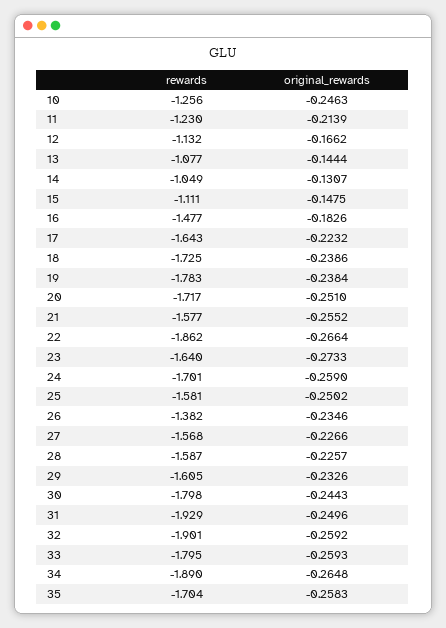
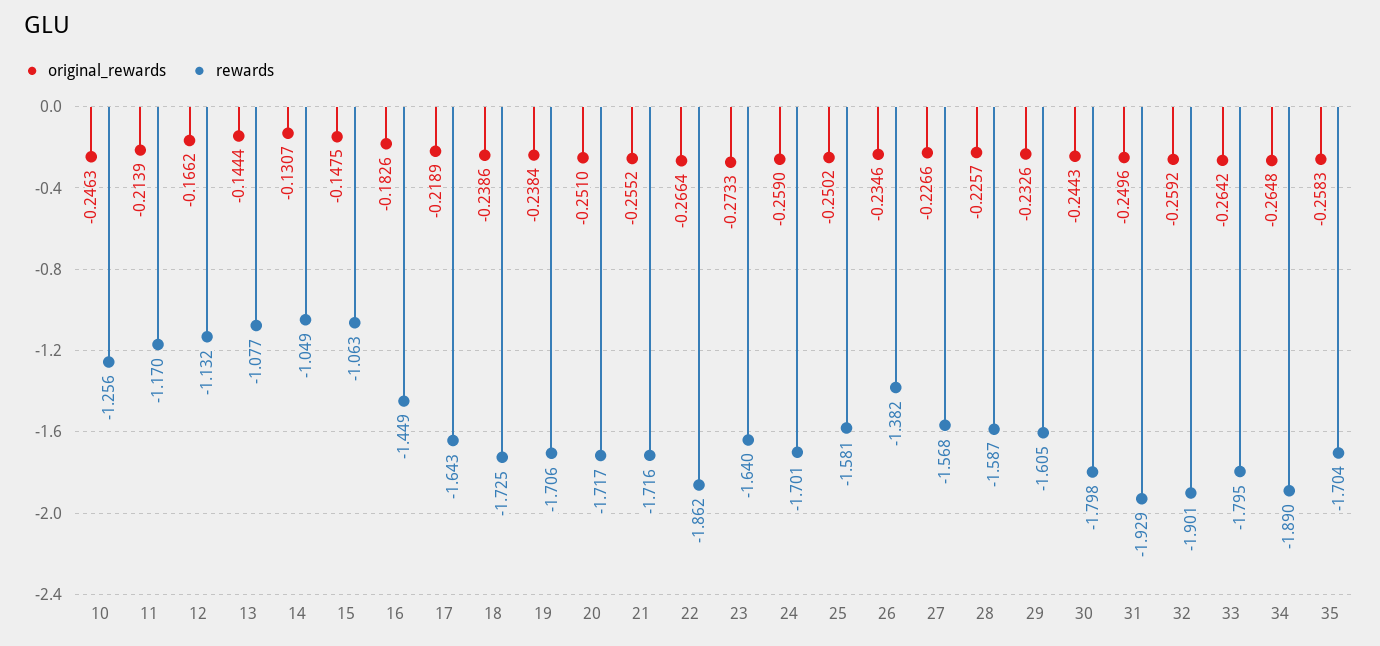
  {
    "rewards": {
      "10": -1.256,
-     "11": -1.23,
+     "11": -1.17,
      "12": -1.132,
      "13": -1.077,
      "14": -1.049,
-     "15": -1.111,
+     "15": -1.063,
-     "16": -1.477,
+     "16": -1.449,
      "17": -1.643,
      "18": -1.725,
-     "19": -1.783,
+     "19": -1.706,
      "20": -1.717,
-     "21": -1.577,
+     "21": -1.716,
      "22": -1.862,
      "23": -1.64,
      "24": -1.701,
      "25": -1.581,
      "26": -1.382,
      "27": -1.568,
      "28": -1.587,
      "29": -1.605,
      "30": -1.798,
      "31": -1.929,
      "32": -1.901,
      "33": -1.795,
      "34": -1.89,
      "35": -1.704
    },
    "original_rewards": {
      "10": -0.2463,
      "11": -0.2139,
      "12": -0.1662,
      "13": -0.1444,
      "14": -0.1307,
      "15": -0.1475,
      "16": -0.1826,
-     "17": -0.2232,
+     "17": -0.2189,
      "18": -0.2386,
      "19": -0.2384,
      "20": -0.251,
      "21": -0.2552,
      "22": -0.2664,
      "23": -0.2733,
      "24": -0.259,
      "25": -0.2502,
      "26": -0.2346,
      "27": -0.2266,
      "28": -0.2257,
      "29": -0.2326,
      "30": -0.2443,
      "31": -0.2496,
      "32": -0.2592,
-     "33": -0.2593,
+     "33": -0.2642,
      "34": -0.2648,
      "35": -0.2583
    }
  }

